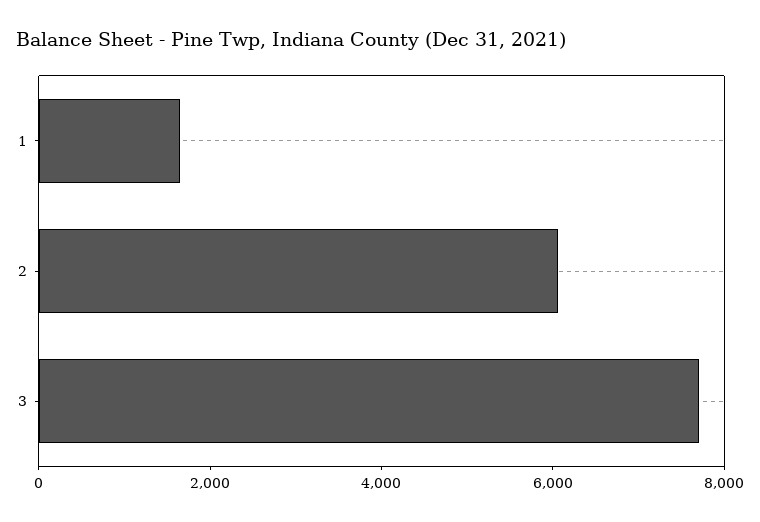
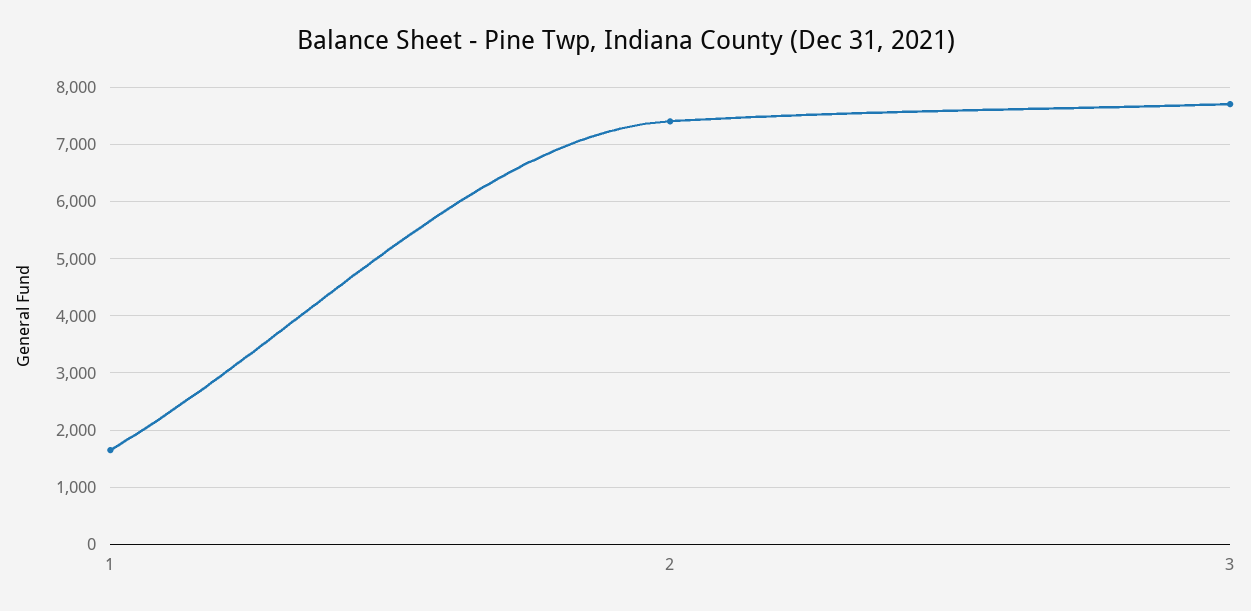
  {
    "1": 1600,
-   "2": 6000,
+   "2": 7400,
    "3": 7800
  }

